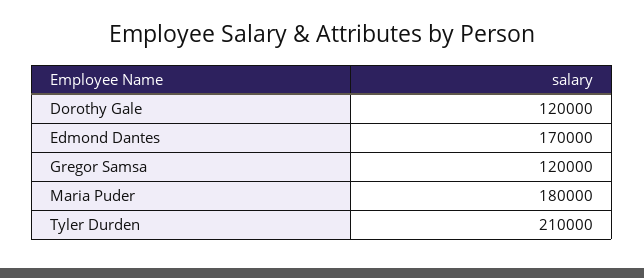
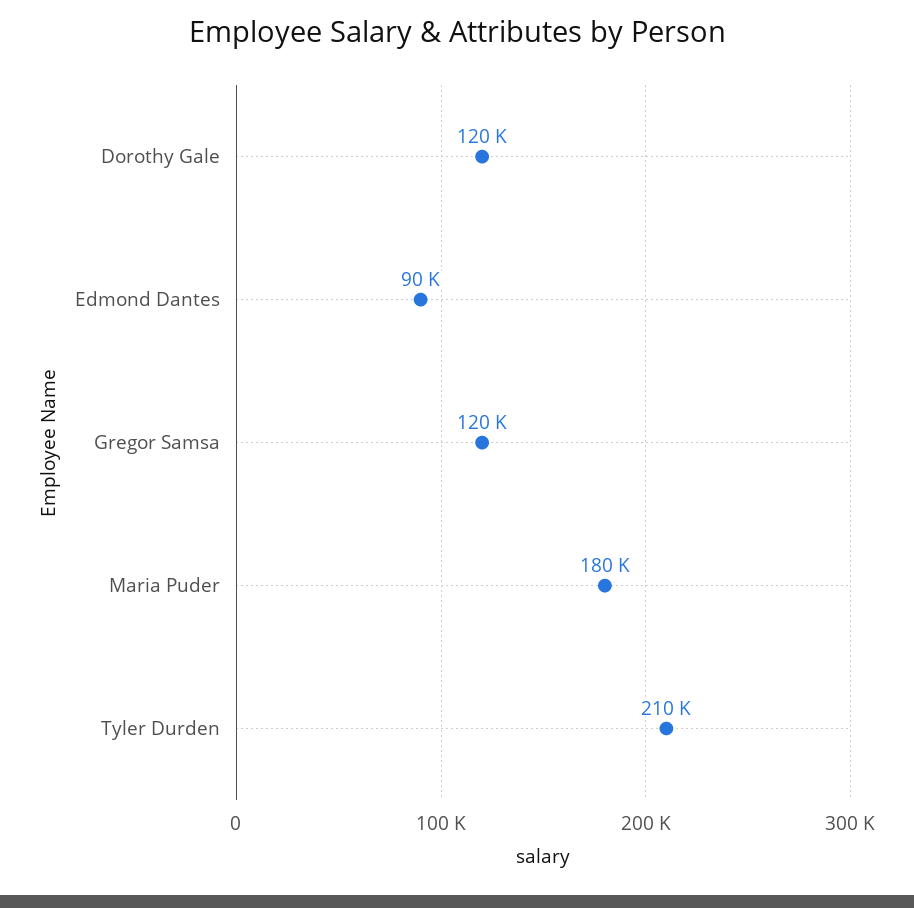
  {
    "Dorothy Gale": 120000,
-   "Edmond Dantes": 170000,
+   "Edmond Dantes": 90000,
    "Gregor Samsa": 120000,
    "Maria Puder": 180000,
    "Tyler Durden": 210000
  }

